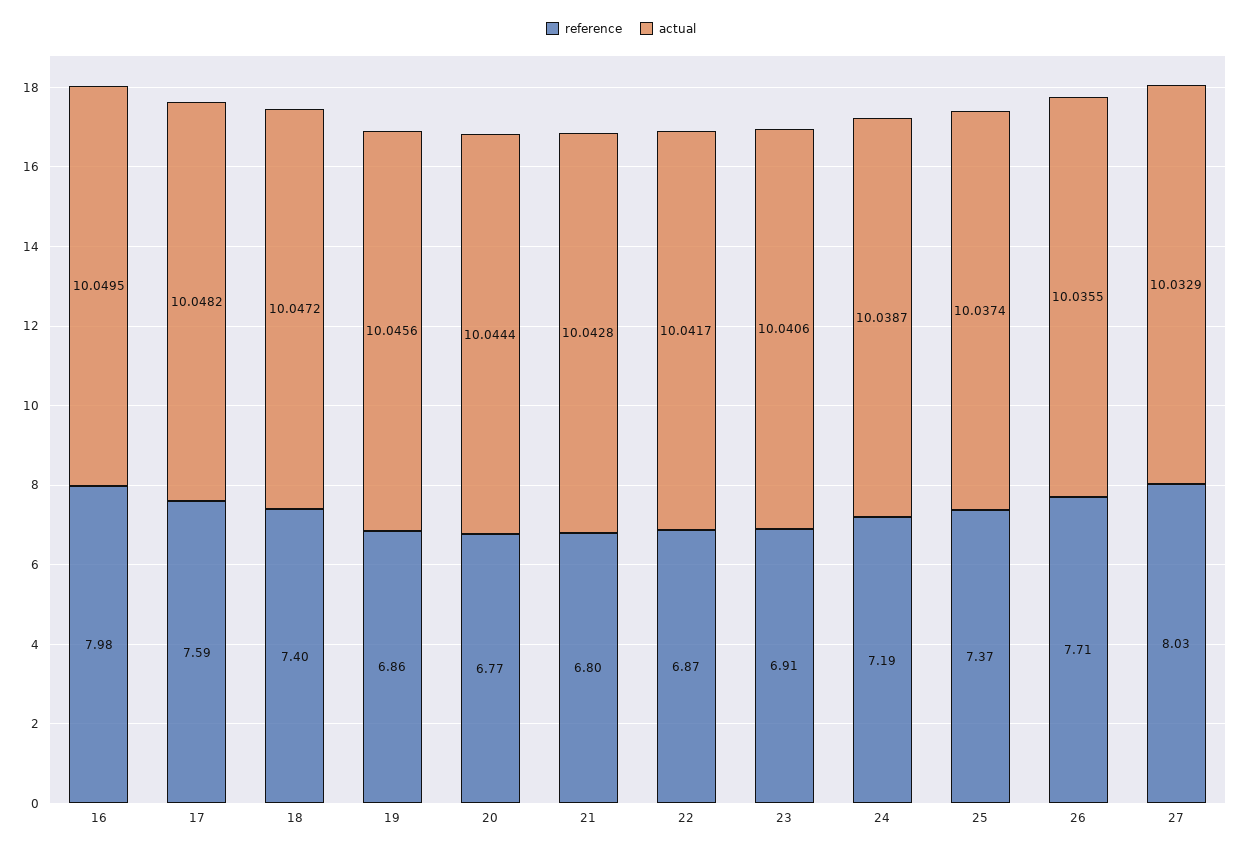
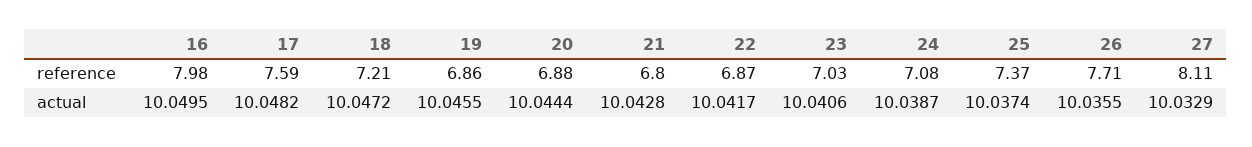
  {
    "reference": {
      "16": 7.98,
      "17": 7.59,
-     "18": 7.4,
+     "18": 7.21,
      "19": 6.86,
-     "20": 6.77,
+     "20": 6.88,
      "21": 6.8,
      "22": 6.87,
-     "23": 6.91,
+     "23": 7.03,
-     "24": 7.19,
+     "24": 7.08,
      "25": 7.37,
      "26": 7.71,
-     "27": 8.03
+     "27": 8.11
    },
    "actual": {
      "16": 10.0495,
      "17": 10.0482,
      "18": 10.0472,
-     "19": 10.0456,
+     "19": 10.0455,
      "20": 10.0444,
      "21": 10.0428,
      "22": 10.0417,
      "23": 10.0406,
      "24": 10.0387,
      "25": 10.0374,
      "26": 10.0355,
      "27": 10.0329
    }
  }

